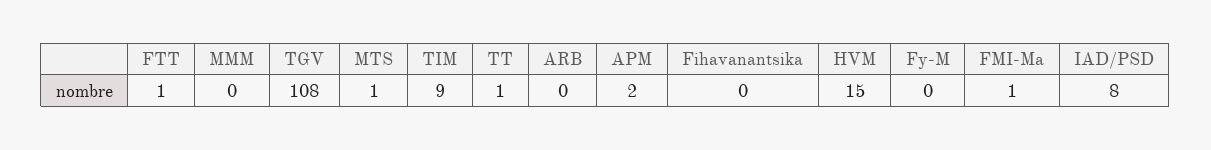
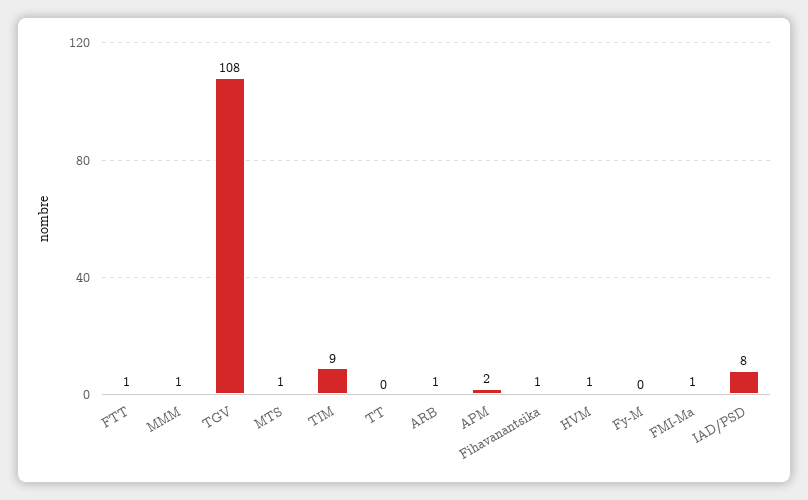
  {
    "FTT": 1,
-   "MMM": 0,
+   "MMM": 1,
    "TGV": 108,
    "MTS": 1,
    "TIM": 9,
-   "TT": 1,
+   "TT": 0,
-   "ARB": 0,
+   "ARB": 1,
    "APM": 2,
-   "Fihavanantsika": 0,
+   "Fihavanantsika": 1,
-   "HVM": 15,
+   "HVM": 1,
    "Fy-M": 0,
    "FMI-Ma": 1,
    "IAD/PSD": 8
  }

